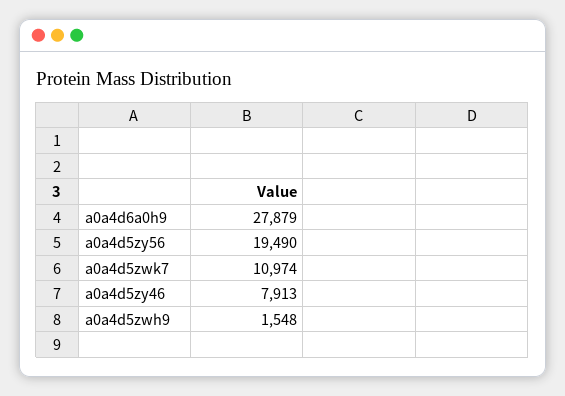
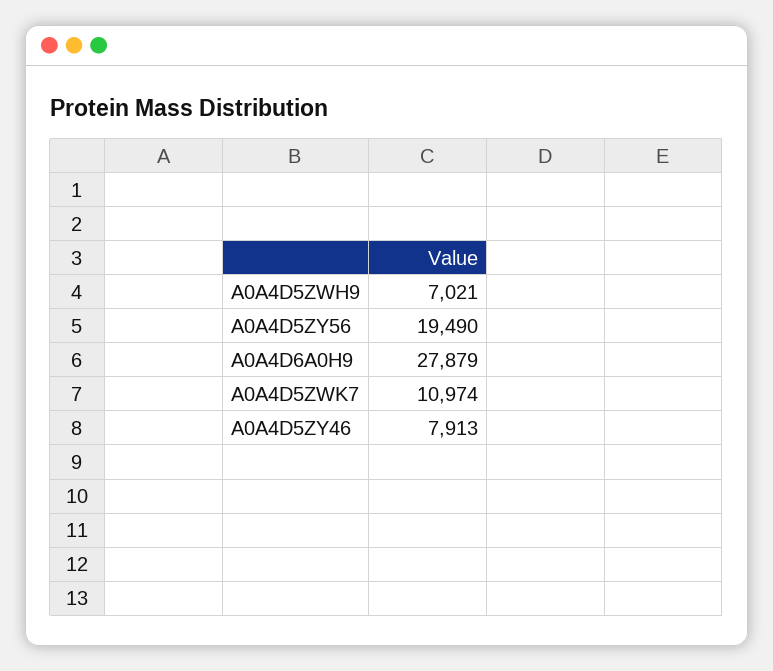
  {
    "a0a4d6a0h9": 27879,
    "a0a4d5zy56": 19490,
    "a0a4d5zwk7": 10974,
    "a0a4d5zy46": 7913,
-   "a0a4d5zwh9": 1548
+   "a0a4d5zwh9": 7021
  }

